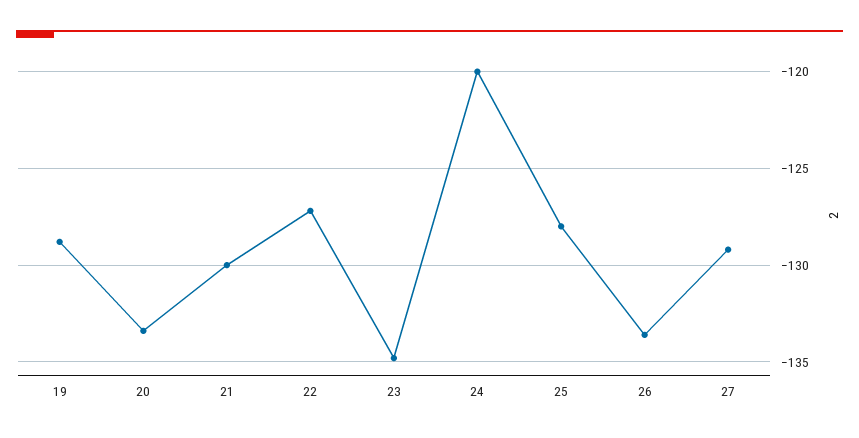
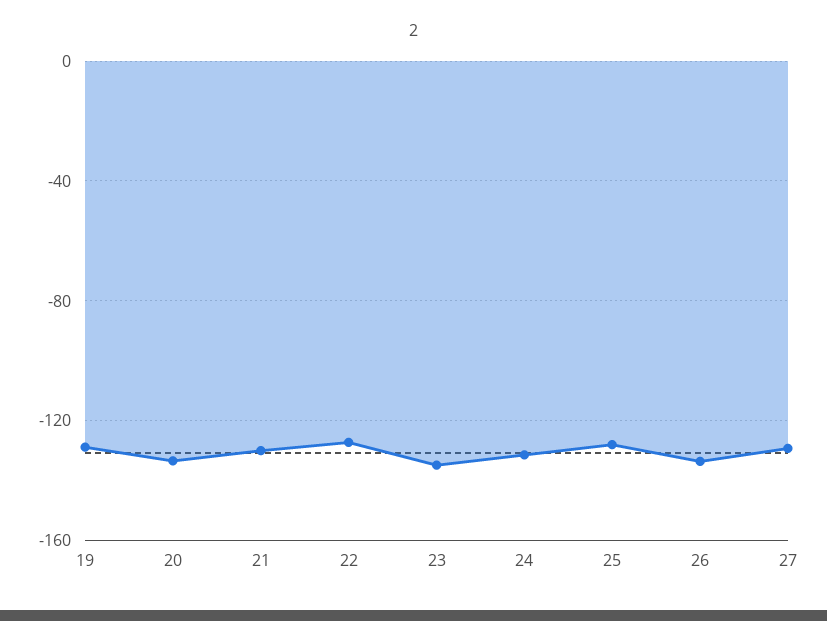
  {
    "19": -129,
    "20": -133.5,
    "21": -130,
    "22": -127,
    "23": -135,
-   "24": -120,
+   "24": -130,
    "25": -128,
    "26": -133.5,
    "27": -129
  }

